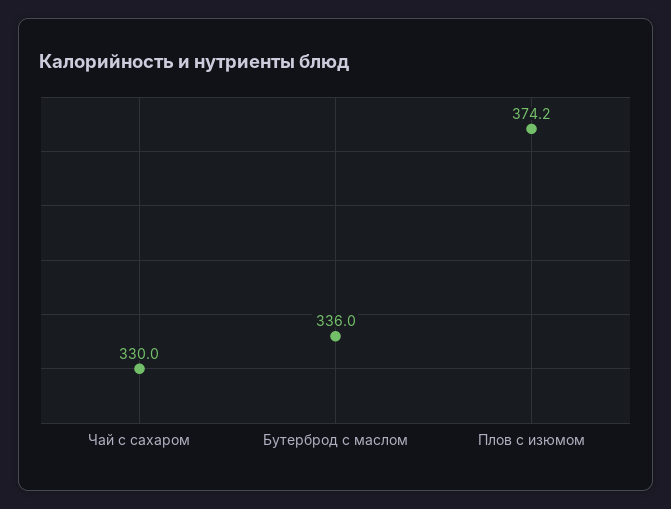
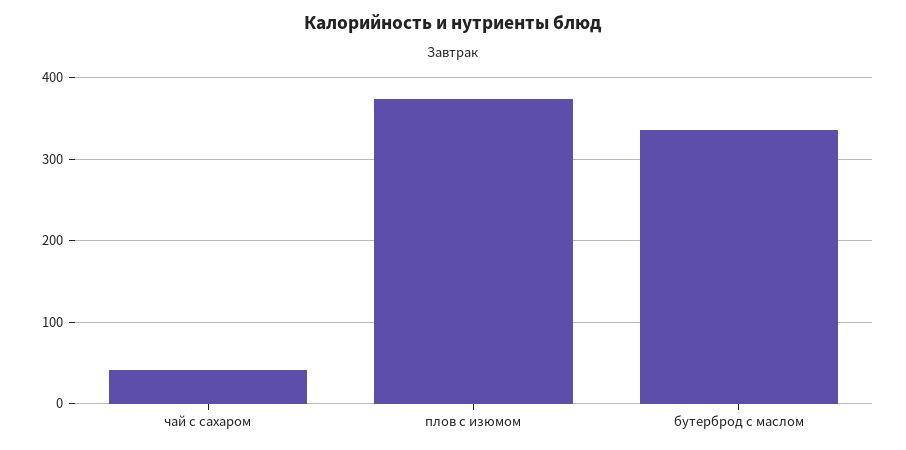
  {
-   "Чай с сахаром": 330,
+   "Чай с сахаром": 40,
    "Бутерброд с маслом": 336,
    "Плов с изюмом": 374.2
  }

